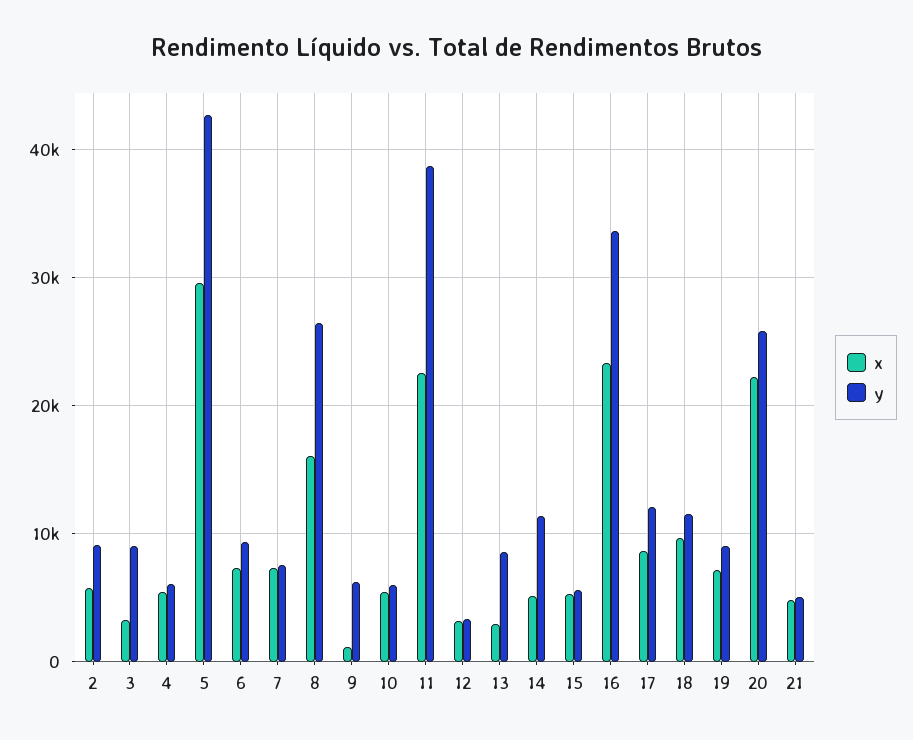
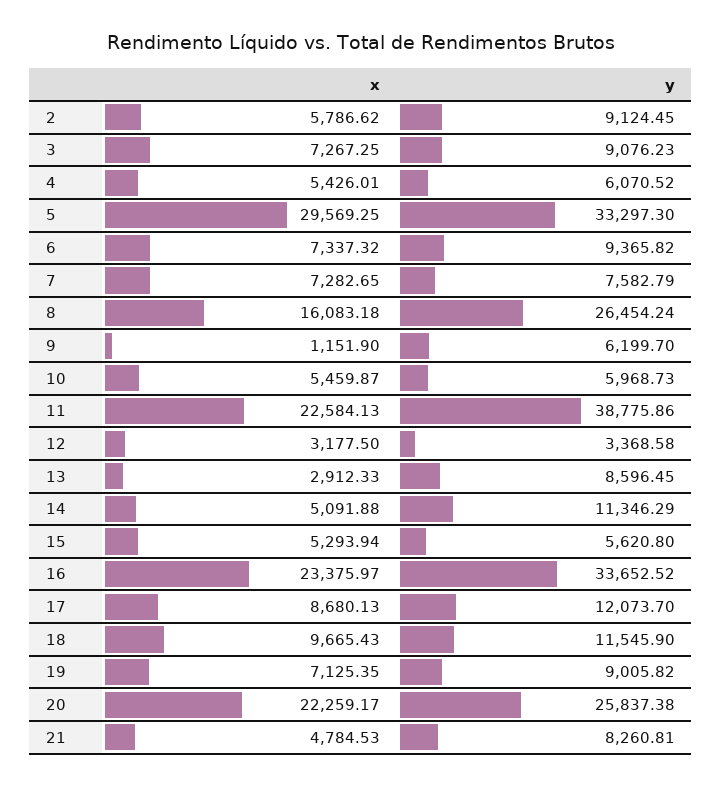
  {
    "x": {
      "2": 5786.62,
-     "3": 3000,
+     "3": 7267.25,
      "4": 5426.01,
      "5": 29569.25,
      "6": 7337.32,
      "7": 7282.65,
      "8": 16083.18,
      "9": 1151.9,
      "10": 5459.87,
      "11": 22584.13,
      "12": 3177.5,
      "13": 2912.33,
      "14": 5091.88,
      "15": 5293.94,
      "16": 23375.97,
      "17": 8680.13,
      "18": 9665.43,
      "19": 7125.35,
      "20": 22259.17,
      "21": 4784.53
    },
    "y": {
      "2": 9124.45,
      "3": 9076.23,
      "4": 6070.52,
-     "5": 43000,
+     "5": 33297.3,
      "6": 9365.82,
      "7": 7582.79,
      "8": 26454.24,
      "9": 6199.7,
      "10": 5968.73,
      "11": 38775.86,
      "12": 3368.58,
      "13": 8596.45,
      "14": 11346.29,
      "15": 5620.8,
      "16": 33652.52,
      "17": 12073.7,
      "18": 11545.9,
      "19": 9005.82,
      "20": 25837.38,
-     "21": 5000
+     "21": 8260.81
    }
  }

